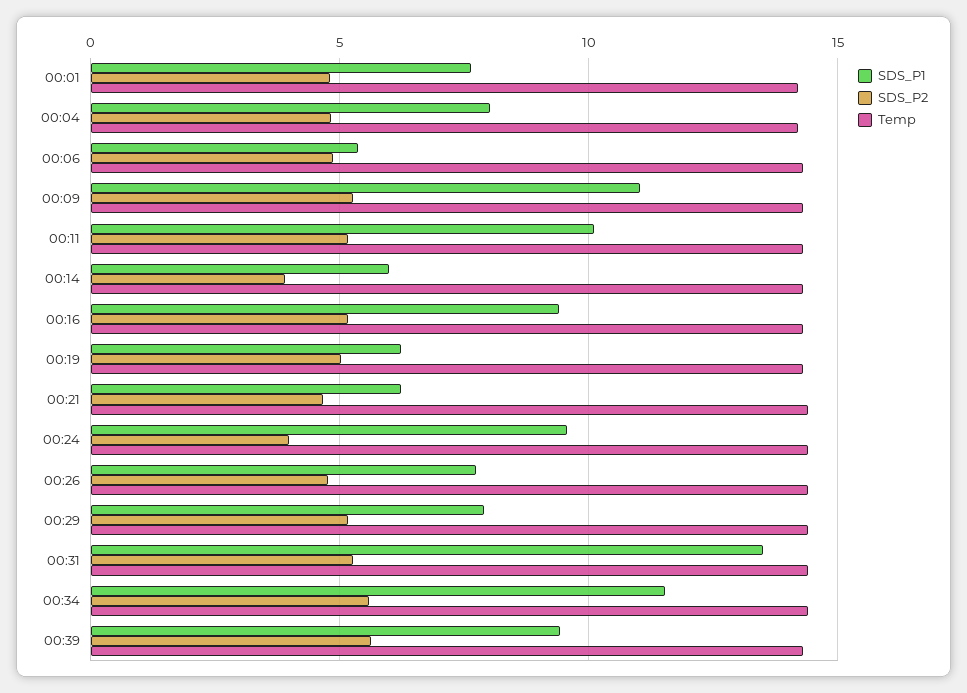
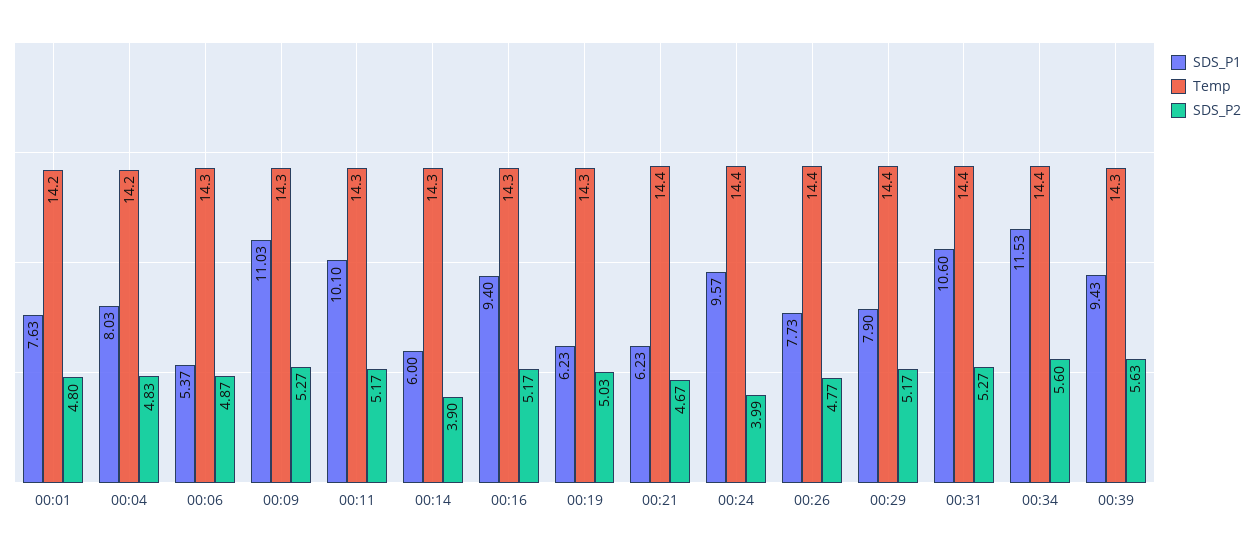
  {
    "SDS_P1": {
      "00:01": 7.63,
      "00:04": 8.03,
      "00:06": 5.37,
      "00:09": 11.03,
      "00:11": 10.1,
      "00:14": 6,
      "00:16": 9.4,
      "00:19": 6.23,
      "00:21": 6.23,
      "00:24": 9.57,
      "00:26": 7.73,
      "00:29": 7.9,
-     "00:31": 13.5,
+     "00:31": 10.6,
      "00:34": 11.53,
      "00:39": 9.43
    },
    "SDS_P2": {
      "00:01": 4.8,
      "00:04": 4.83,
      "00:06": 4.87,
      "00:09": 5.27,
      "00:11": 5.17,
      "00:14": 3.9,
      "00:16": 5.17,
      "00:19": 5.03,
      "00:21": 4.67,
      "00:24": 3.99,
      "00:26": 4.77,
      "00:29": 5.17,
      "00:31": 5.27,
      "00:34": 5.6,
      "00:39": 5.63
    },
    "Temp": {
      "00:01": 14.2,
      "00:04": 14.2,
      "00:06": 14.3,
      "00:09": 14.3,
      "00:11": 14.3,
      "00:14": 14.3,
      "00:16": 14.3,
      "00:19": 14.3,
      "00:21": 14.4,
      "00:24": 14.4,
      "00:26": 14.4,
      "00:29": 14.4,
      "00:31": 14.4,
      "00:34": 14.4,
      "00:39": 14.3
    }
  }

